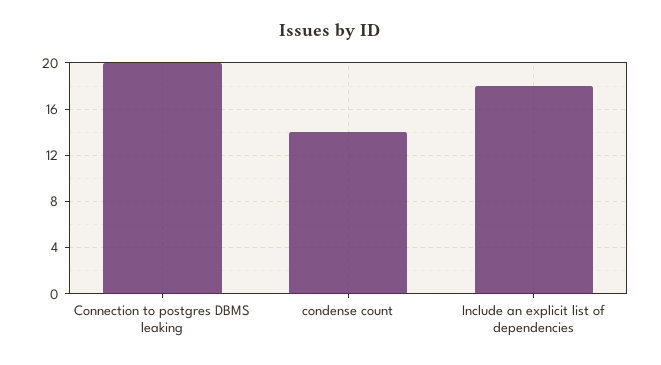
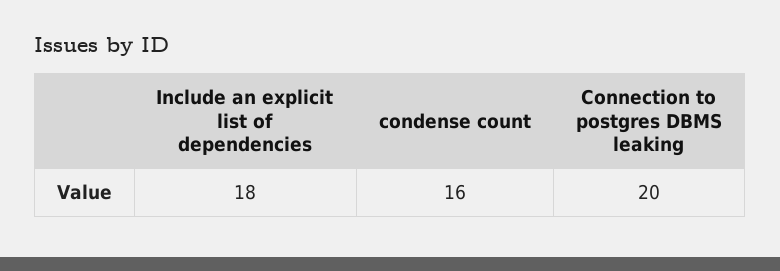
  {
    "Connection to postgres DBMS leaking": 20,
-   "condense count": 14,
+   "condense count": 16,
    "Include an explicit list of dependencies": 18
  }

